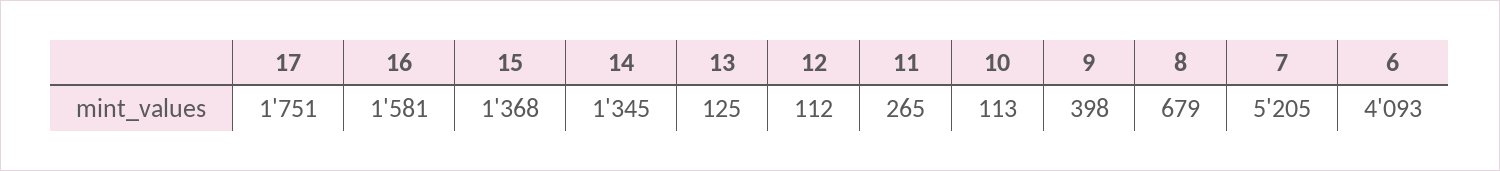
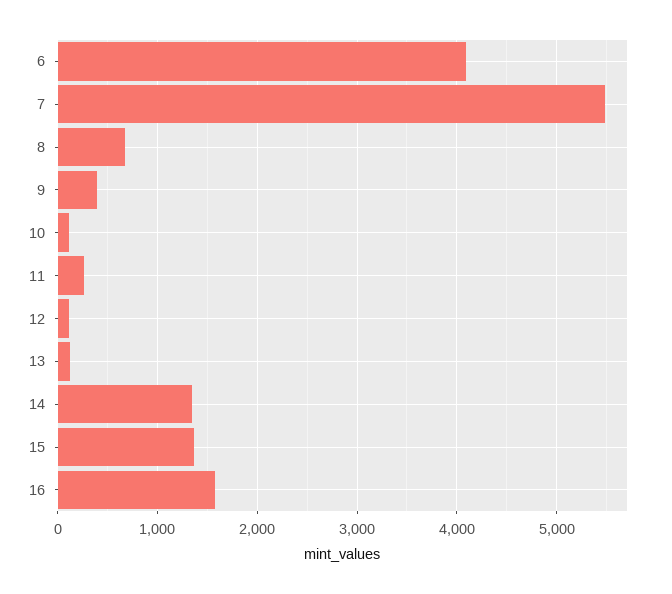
  {
-   "17": 1751,
    "16": 1581,
    "15": 1368,
    "14": 1345,
    "13": 125,
    "12": 112,
    "11": 265,
    "10": 113,
    "9": 398,
    "8": 679,
-   "7": 5205,
+   "7": 5500,
    "6": 4093
  }

